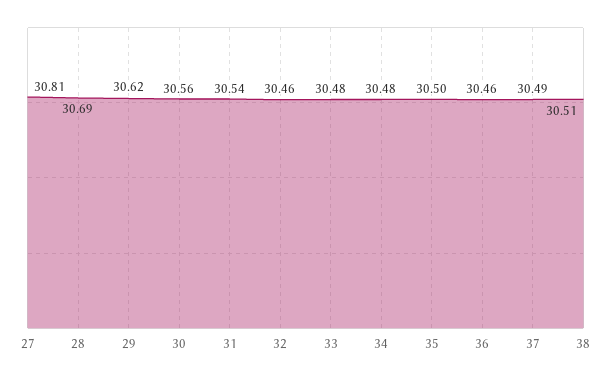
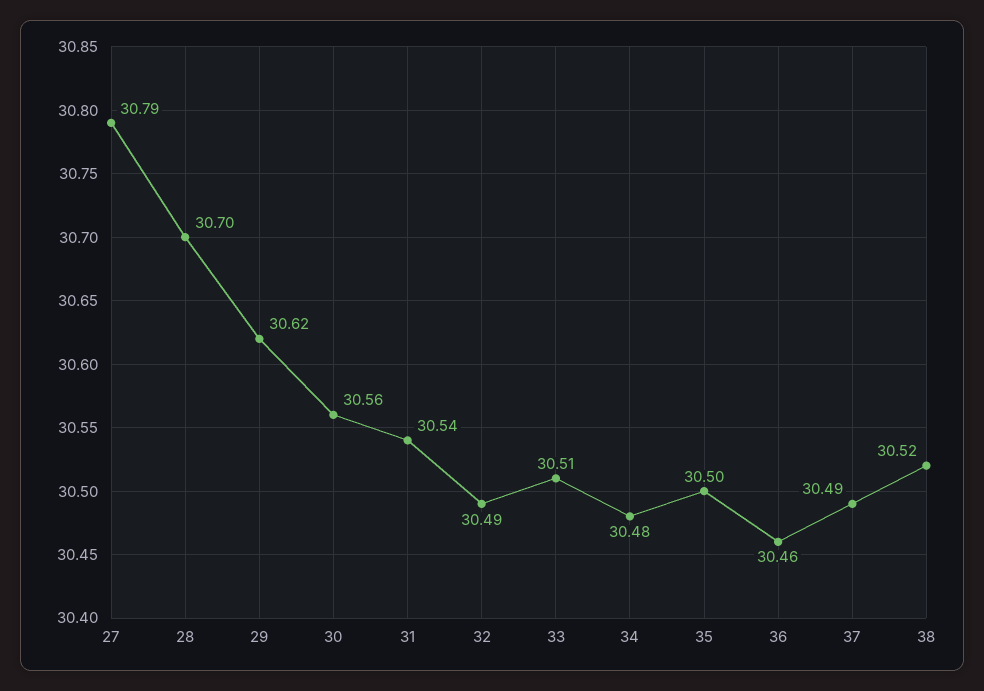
  {
-   "27": 30.81,
+   "27": 30.79,
-   "28": 30.69,
+   "28": 30.7,
    "29": 30.62,
    "30": 30.56,
    "31": 30.54,
-   "32": 30.46,
+   "32": 30.49,
-   "33": 30.48,
+   "33": 30.51,
    "34": 30.48,
    "35": 30.5,
    "36": 30.46,
    "37": 30.49,
-   "38": 30.51
+   "38": 30.52
  }

